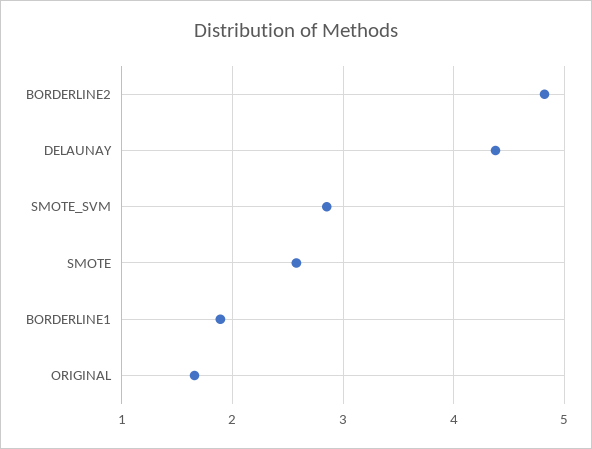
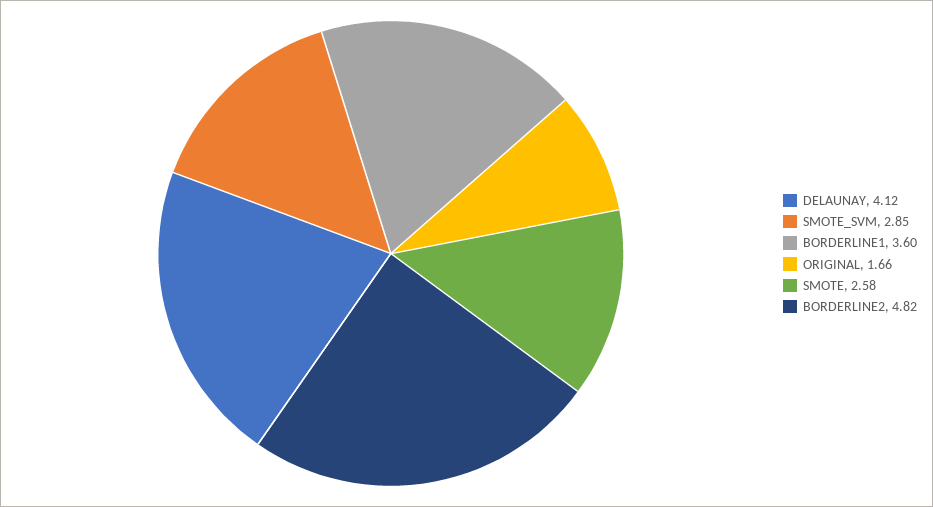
  {
    "BORDERLINE2": 4.82,
-   "DELAUNAY": 4.4,
+   "DELAUNAY": 4.12,
    "SMOTE_SVM": 2.85,
    "SMOTE": 2.58,
-   "BORDERLINE1": 1.9,
+   "BORDERLINE1": 3.6,
    "ORIGINAL": 1.66
  }

